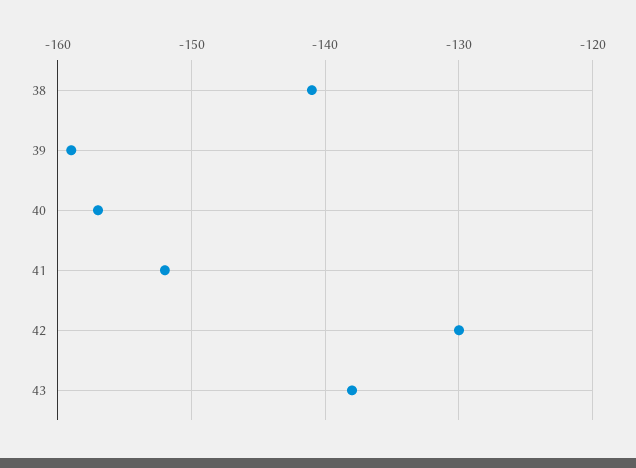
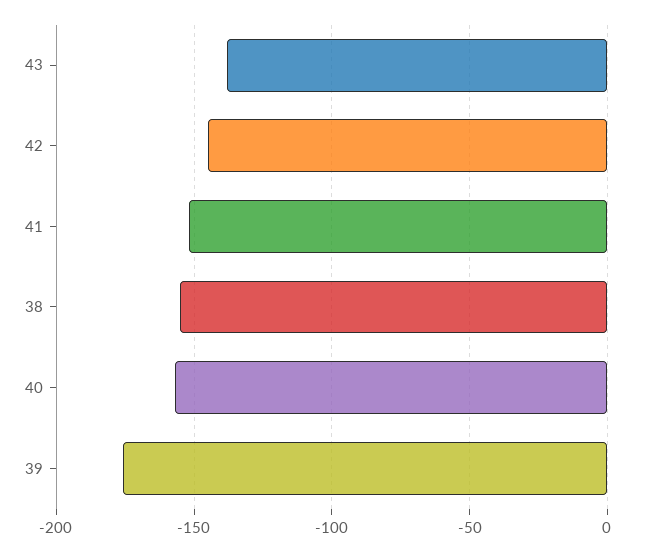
  {
-   "38": -141,
+   "38": -155,
-   "39": -159,
+   "39": -175,
    "40": -157,
    "41": -152,
-   "42": -130,
+   "42": -145,
    "43": -138
  }

